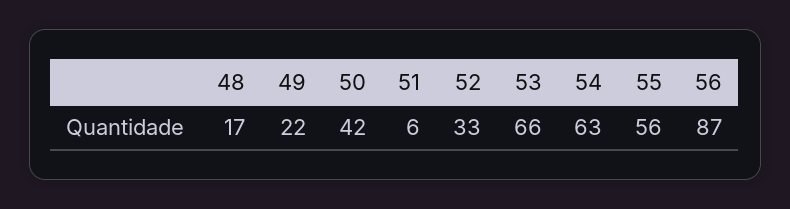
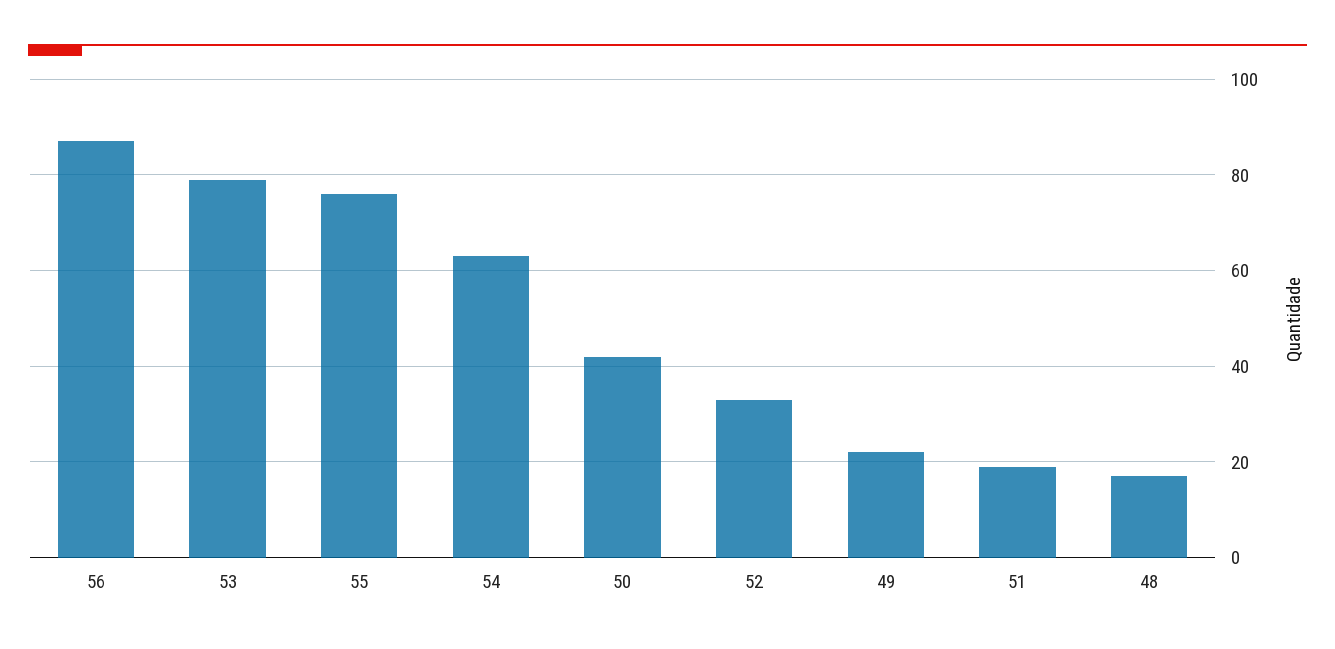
  {
    "48": 17,
    "49": 22,
    "50": 42,
-   "51": 6,
+   "51": 20,
    "52": 33,
-   "53": 66,
+   "53": 80,
    "54": 63,
-   "55": 56,
+   "55": 75,
    "56": 87
  }

